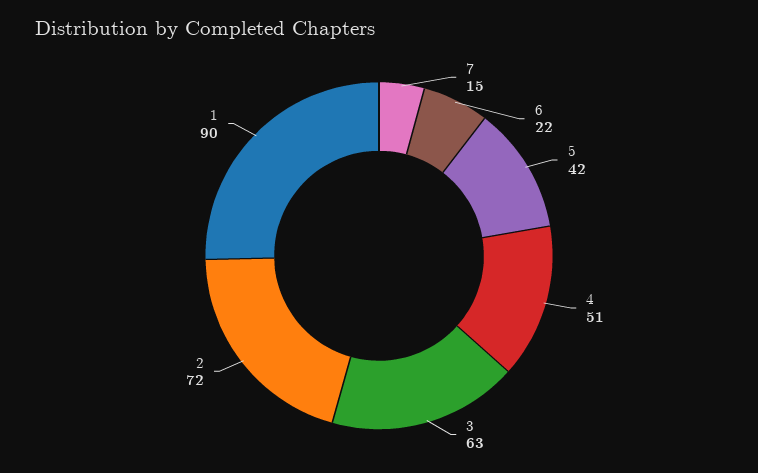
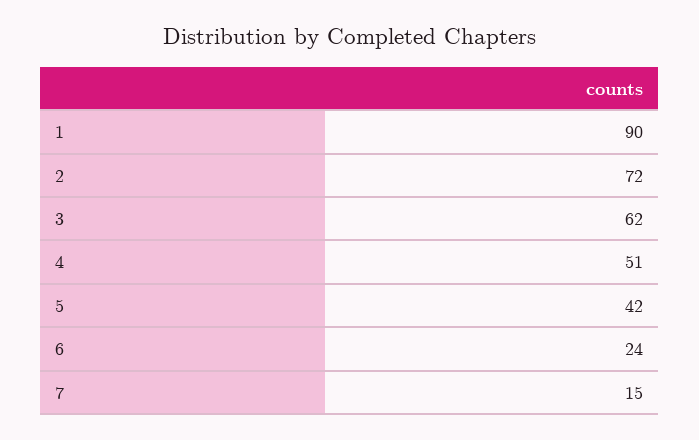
  {
    "7": 15,
-   "6": 22,
+   "6": 24,
    "5": 42,
    "4": 51,
-   "3": 63,
+   "3": 62,
    "2": 72,
    "1": 90
  }

